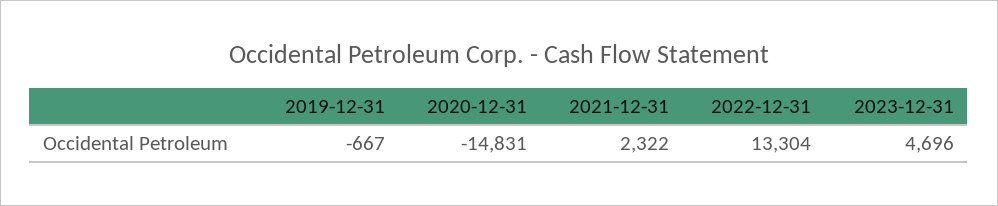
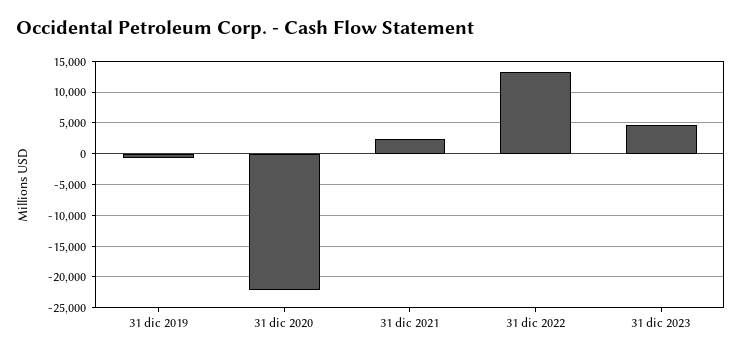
  {
    "2019-12-31": -667,
-   "2020-12-31": -14831,
+   "2020-12-31": -22000,
    "2021-12-31": 2322,
    "2022-12-31": 13304,
    "2023-12-31": 4696
  }

